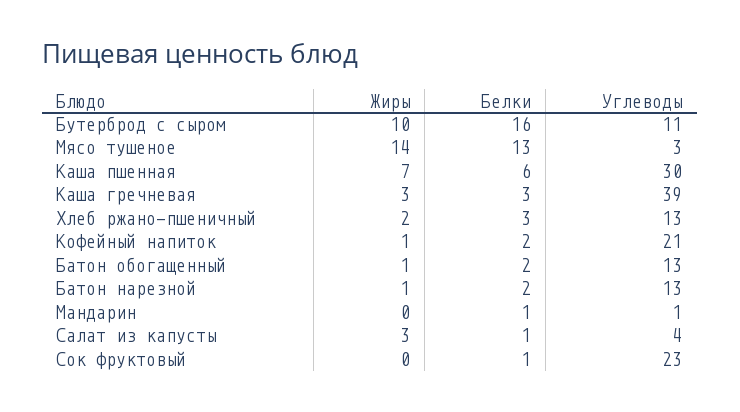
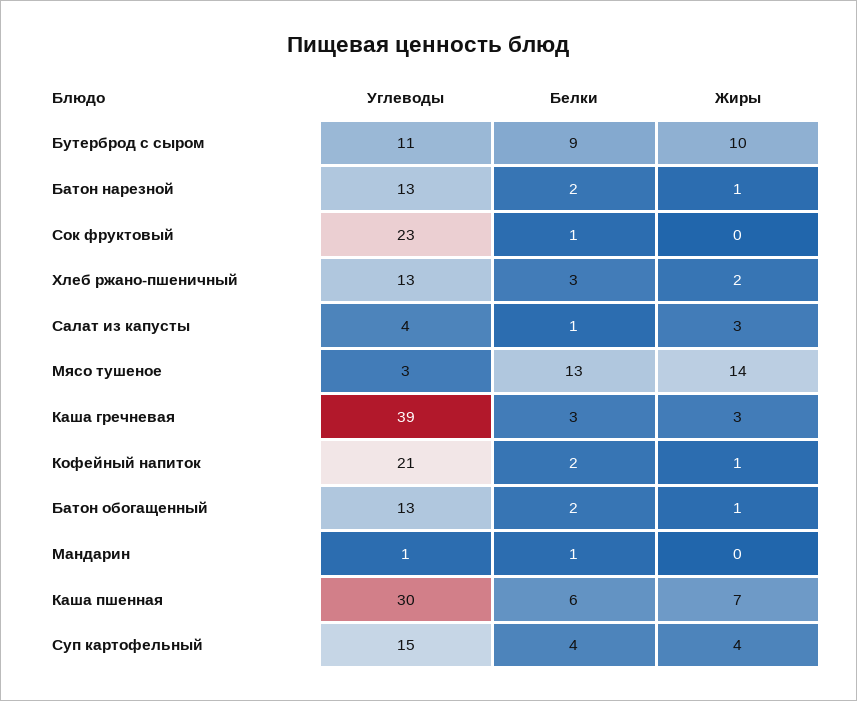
  {
    "Жиры": {
      "Бутерброд с сыром": 10,
      "Мясо тушеное": 14,
      "Каша пшенная": 7,
      "Каша гречневая": 3,
      "Хлеб ржано-пшеничный": 2,
      "Кофейный напиток": 1,
      "Батон обогащенный": 1,
      "Батон нарезной": 1,
      "Мандарин": 0,
      "Салат из капусты": 3,
-     "Сок фруктовый": 0
+     "Сок фруктовый": 0,
+     "Суп картофельный": 4
    },
    "Белки": {
-     "Бутерброд с сыром": 16,
+     "Бутерброд с сыром": 9,
      "Мясо тушеное": 13,
      "Каша пшенная": 6,
      "Каша гречневая": 3,
      "Хлеб ржано-пшеничный": 3,
      "Кофейный напиток": 2,
      "Батон обогащенный": 2,
      "Батон нарезной": 2,
      "Мандарин": 1,
      "Салат из капусты": 1,
-     "Сок фруктовый": 1
+     "Сок фруктовый": 1,
+     "Суп картофельный": 4
    },
    "Углеводы": {
      "Бутерброд с сыром": 11,
      "Мясо тушеное": 3,
      "Каша пшенная": 30,
      "Каша гречневая": 39,
      "Хлеб ржано-пшеничный": 13,
      "Кофейный напиток": 21,
      "Батон обогащенный": 13,
      "Батон нарезной": 13,
      "Мандарин": 1,
      "Салат из капусты": 4,
-     "Сок фруктовый": 23
+     "Сок фруктовый": 23,
+     "Суп картофельный": 15
    }
  }

